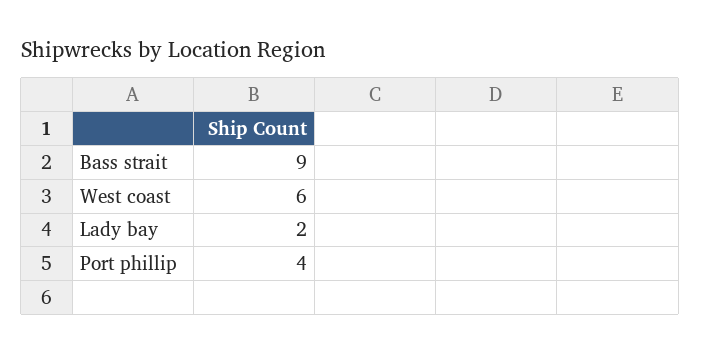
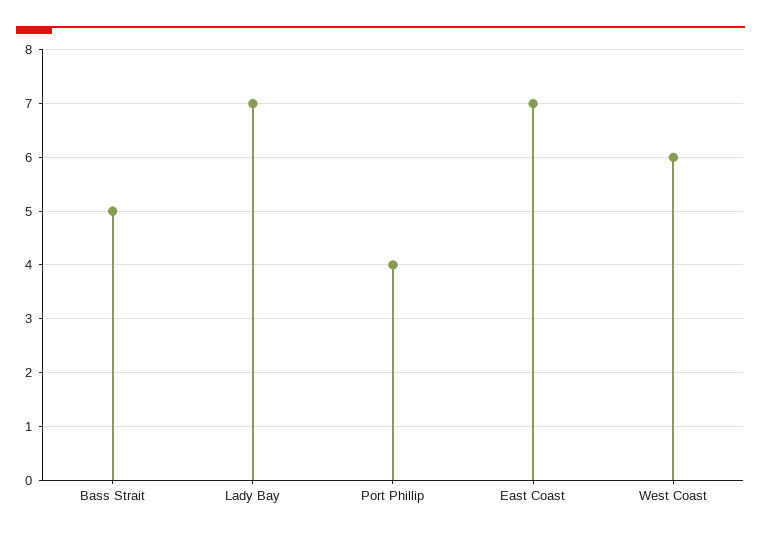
  {
-   "Bass strait": 9,
+   "Bass strait": 5,
    "West coast": 6,
-   "Lady bay": 2,
+   "Lady bay": 7,
-   "Port phillip": 4
+   "Port phillip": 4,
+   "East Coast": 7
  }

